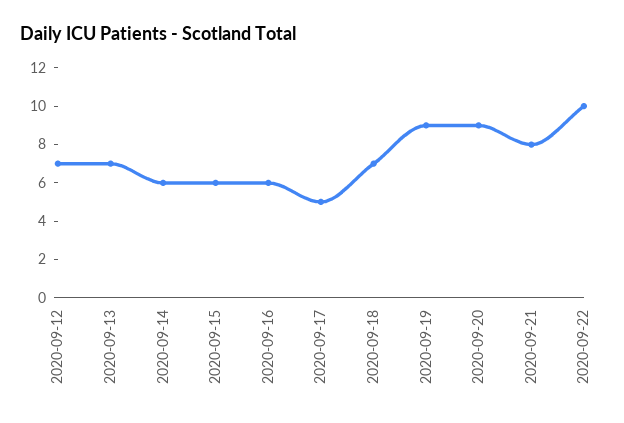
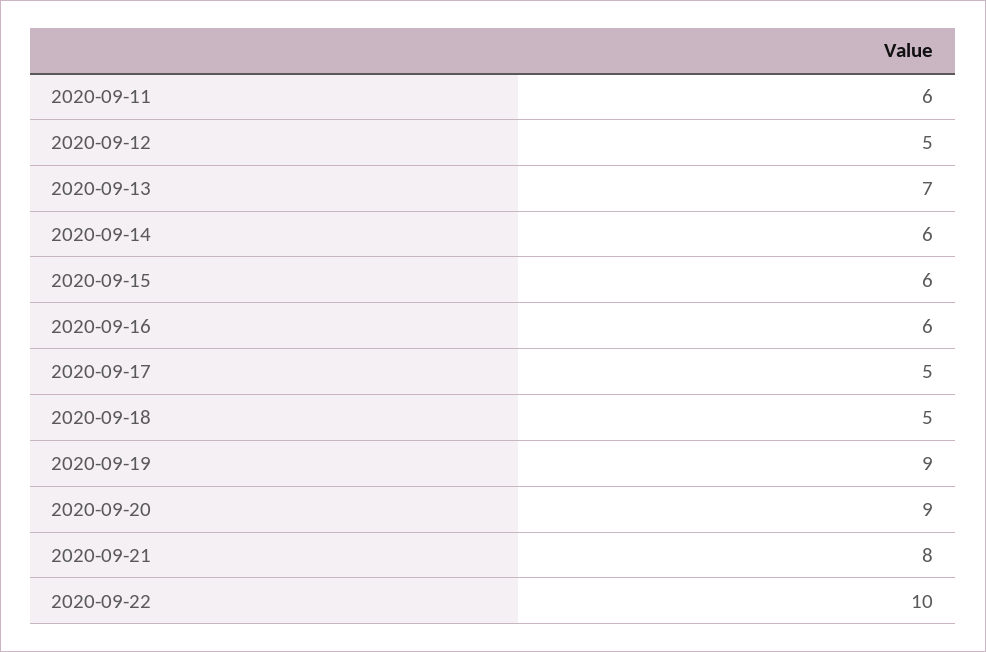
  {
-   "2020-09-12": 7,
+   "2020-09-12": 5,
    "2020-09-13": 7,
    "2020-09-14": 6,
    "2020-09-15": 6,
    "2020-09-16": 6,
    "2020-09-17": 5,
-   "2020-09-18": 7,
+   "2020-09-18": 5,
    "2020-09-19": 9,
    "2020-09-20": 9,
    "2020-09-21": 8,
-   "2020-09-22": 10
+   "2020-09-22": 10,
+   "2020-09-11": 6
  }

